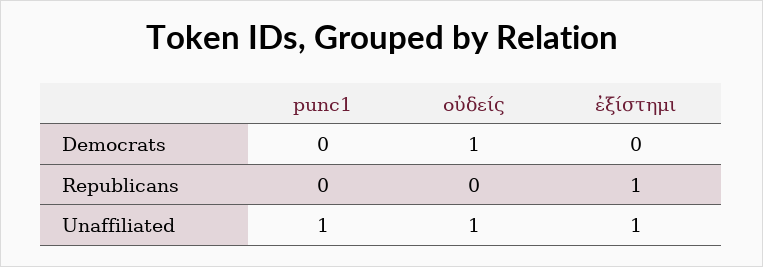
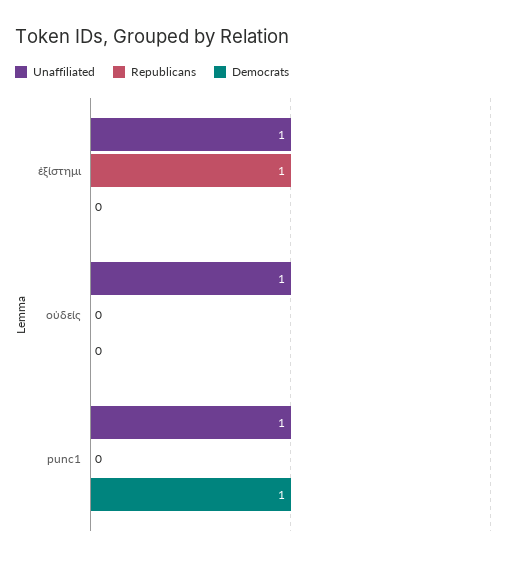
  {
    "Democrats": {
-     "punc1": 0,
+     "punc1": 1,
-     "οὐδείς": 1,
+     "οὐδείς": 0,
      "ἐξίστημι": 0
    },
    "Republicans": {
      "punc1": 0,
      "οὐδείς": 0,
      "ἐξίστημι": 1
    },
    "Unaffiliated": {
      "punc1": 1,
      "οὐδείς": 1,
      "ἐξίστημι": 1
    }
  }

